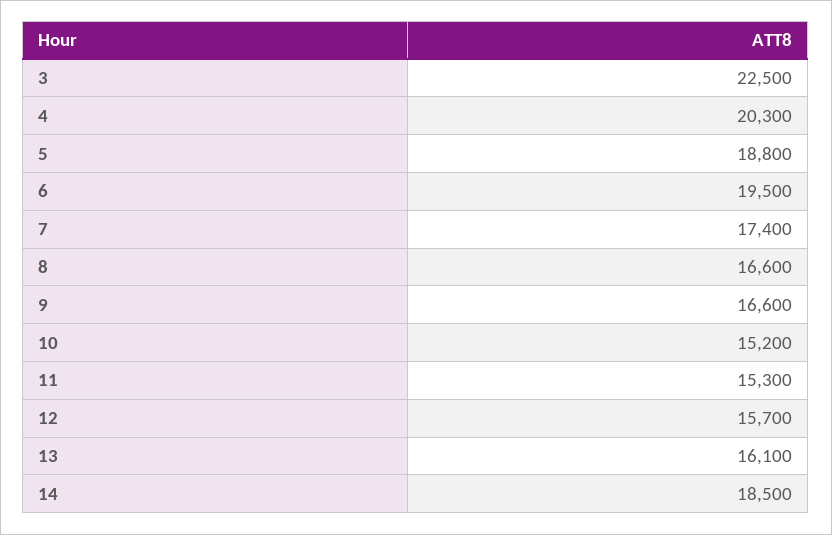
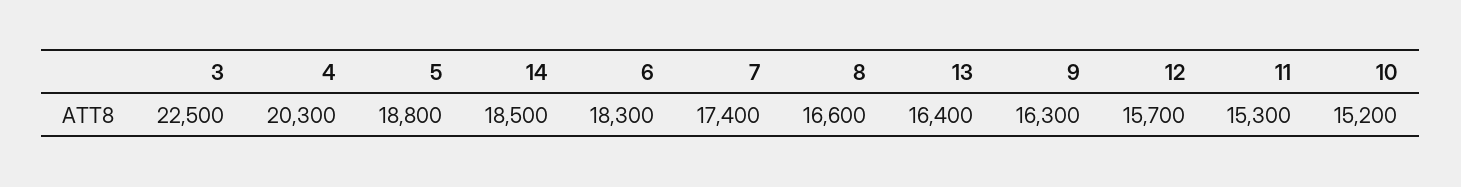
  {
    "3": 22500,
    "4": 20300,
    "5": 18800,
-   "6": 19500,
+   "6": 18300,
    "7": 17400,
    "8": 16600,
-   "9": 16600,
+   "9": 16300,
    "10": 15200,
    "11": 15300,
    "12": 15700,
-   "13": 16100,
+   "13": 16400,
    "14": 18500
  }

